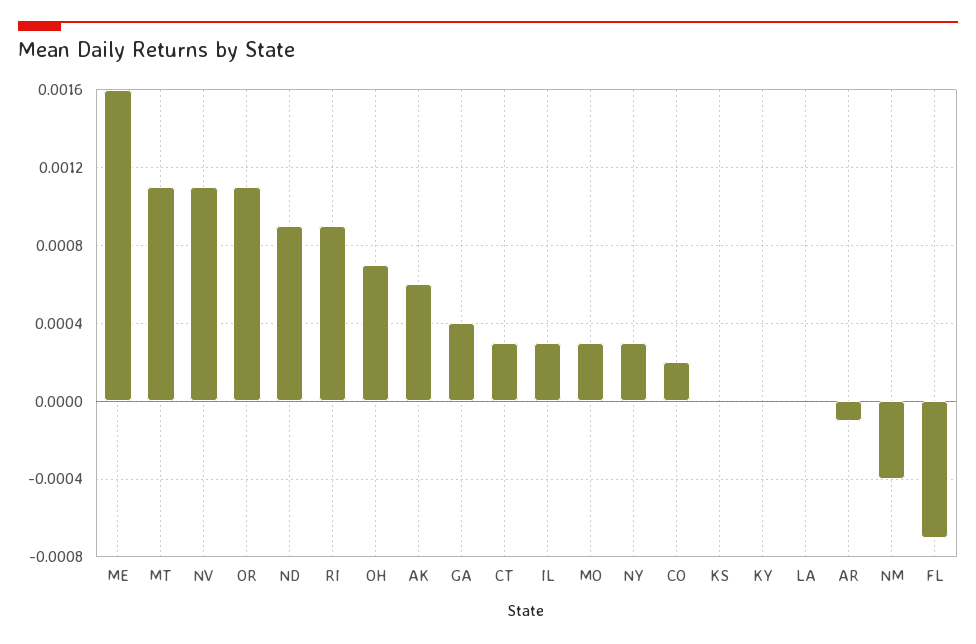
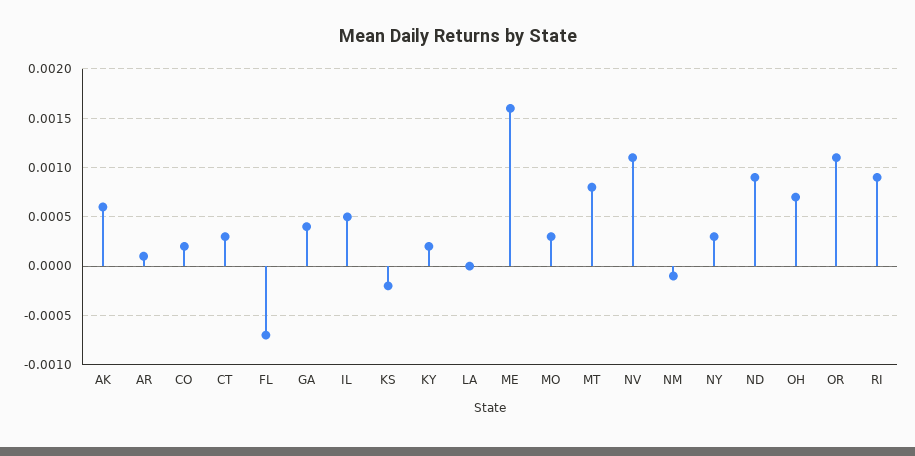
  {
    "ME": 0.0016,
-   "MT": 0.0011,
+   "MT": 0.0008,
    "NV": 0.0011,
    "OR": 0.0011,
    "ND": 0.0009,
    "RI": 0.0009,
    "OH": 0.0007,
    "AK": 0.0006,
    "GA": 0.0004,
    "CT": 0.0003,
-   "IL": 0.0003,
+   "IL": 0.0005,
    "MO": 0.0003,
    "NY": 0.0003,
    "CO": 0.0002,
-   "KS": 0,
+   "KS": -0.0002,
-   "KY": 0,
+   "KY": 0.0002,
    "LA": 0,
-   "AR": -0.0001,
+   "AR": 0.0001,
-   "NM": -0.0004,
+   "NM": -0.0001,
    "FL": -0.0007
  }

